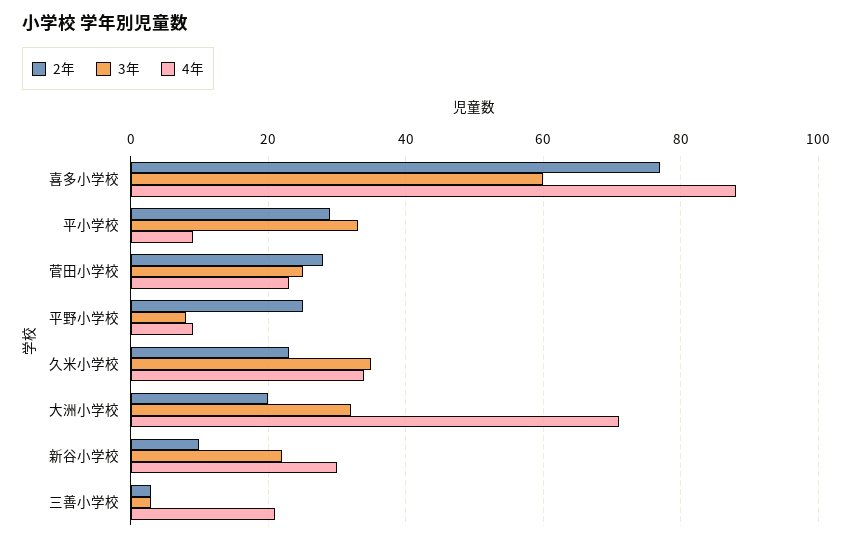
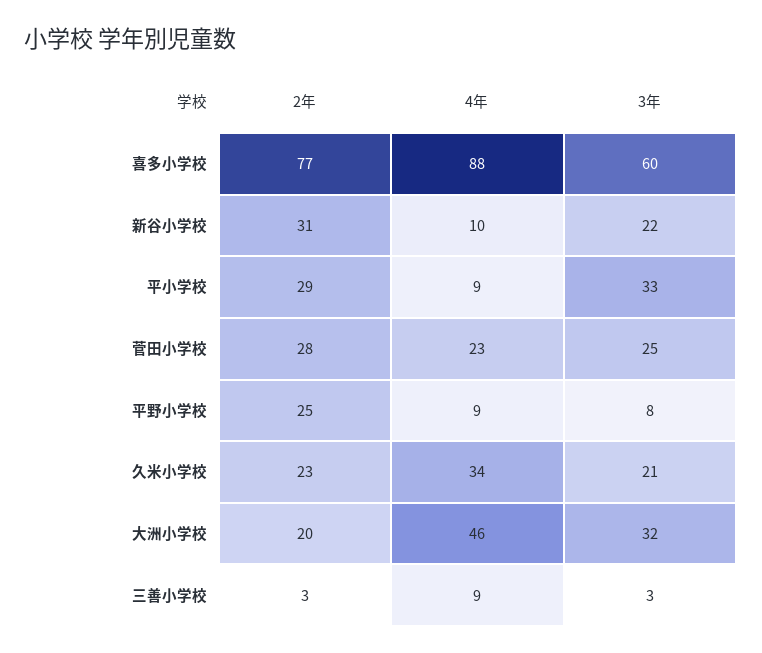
  {
    "2年": {
      "喜多小学校": 77,
      "平小学校": 29,
      "菅田小学校": 28,
      "平野小学校": 25,
      "久米小学校": 23,
      "大洲小学校": 20,
-     "新谷小学校": 10,
+     "新谷小学校": 31,
      "三善小学校": 3
    },
    "3年": {
      "喜多小学校": 60,
      "平小学校": 33,
      "菅田小学校": 25,
      "平野小学校": 8,
-     "久米小学校": 35,
+     "久米小学校": 21,
      "大洲小学校": 32,
      "新谷小学校": 22,
      "三善小学校": 3
    },
    "4年": {
      "喜多小学校": 88,
      "平小学校": 9,
      "菅田小学校": 23,
      "平野小学校": 9,
      "久米小学校": 34,
-     "大洲小学校": 70,
+     "大洲小学校": 46,
-     "新谷小学校": 30,
+     "新谷小学校": 10,
-     "三善小学校": 20
+     "三善小学校": 9
    }
  }

